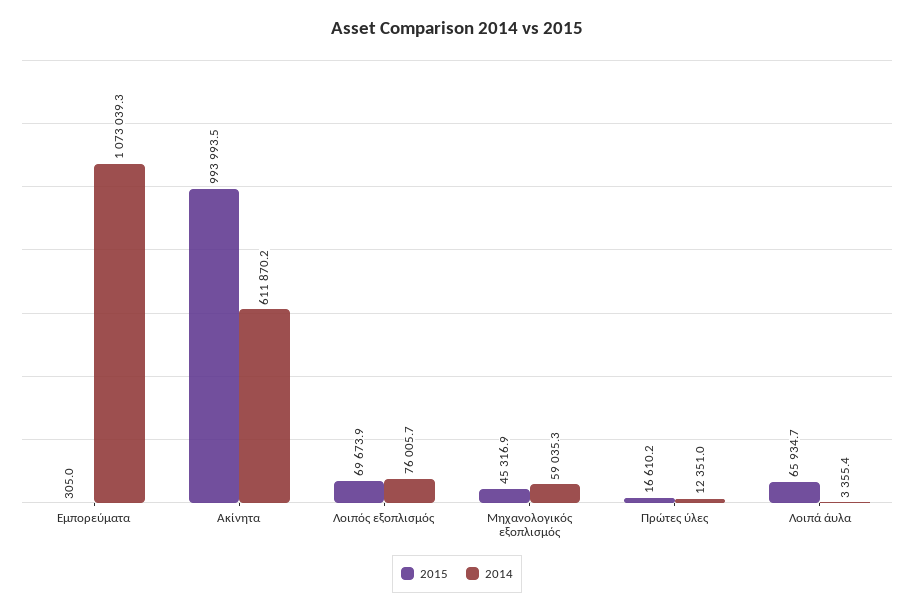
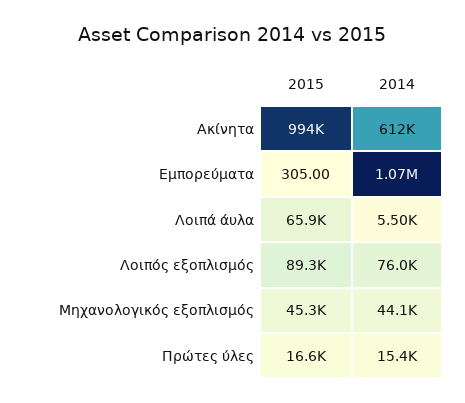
  {
    "2015": {
      "Εμπορεύματα": 305,
      "Ακίνητα": 993993.5,
-     "Λοιπός εξοπλισμός": 69673.9,
+     "Λοιπός εξοπλισμός": 89300,
      "Μηχανολογικός εξοπλισμός": 45316.9,
      "Πρώτες ύλες": 16610.2,
      "Λοιπά άυλα": 65934.7
    },
    "2014": {
      "Εμπορεύματα": 1073039.3,
      "Ακίνητα": 611870.2,
      "Λοιπός εξοπλισμός": 76005.7,
-     "Μηχανολογικός εξοπλισμός": 59035.3,
+     "Μηχανολογικός εξοπλισμός": 44100,
-     "Πρώτες ύλες": 12351,
+     "Πρώτες ύλες": 15400,
-     "Λοιπά άυλα": 3355.4
+     "Λοιπά άυλα": 5500
    }
  }

